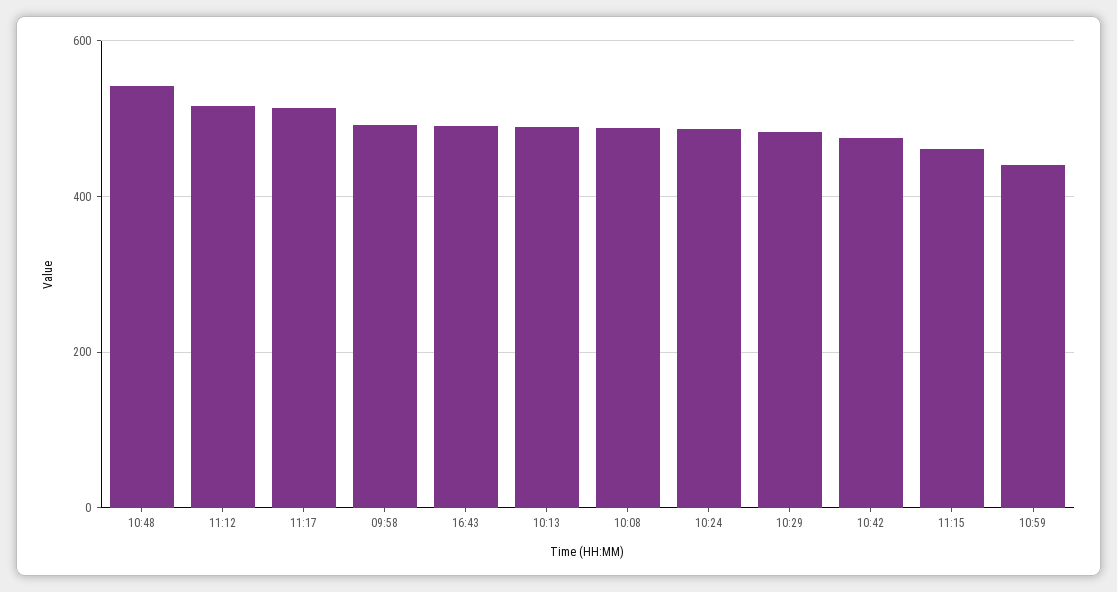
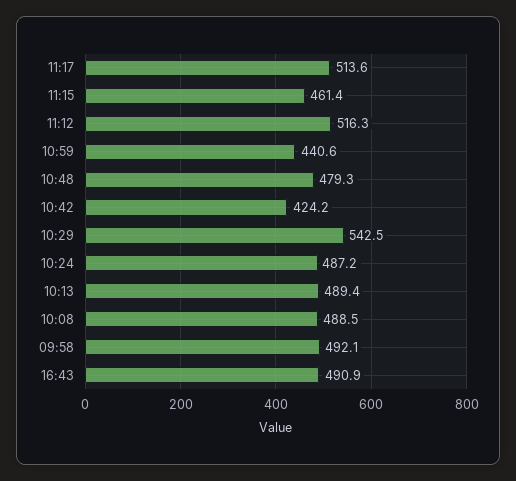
  {
-   "10:48": 540,
+   "10:48": 479.3,
    "11:12": 516.3,
    "11:17": 513.6,
    "09:58": 492.1,
    "16:43": 490.9,
    "10:13": 489.4,
    "10:08": 488.5,
    "10:24": 487.2,
-   "10:29": 480,
+   "10:29": 542.5,
-   "10:42": 480,
+   "10:42": 424.2,
    "11:15": 461.4,
    "10:59": 440.6
  }

